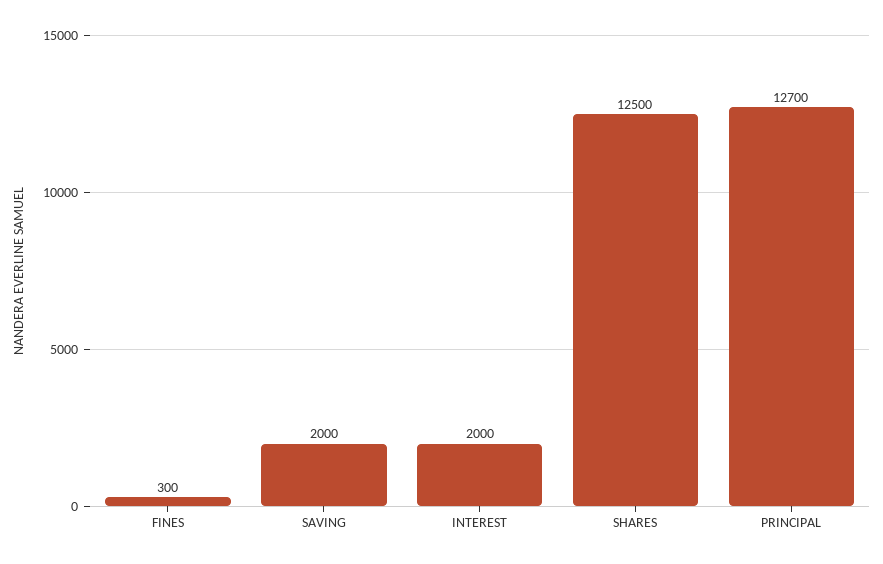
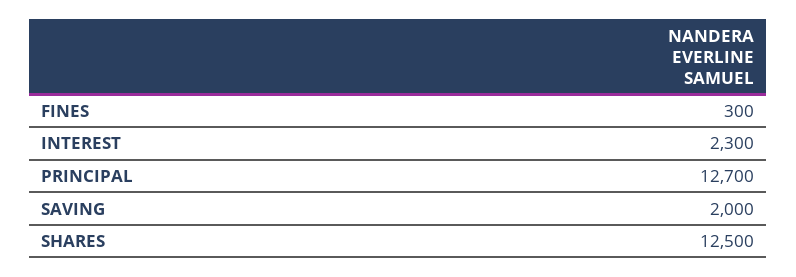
  {
    "FINES": 300,
    "SAVING": 2000,
-   "INTEREST": 2000,
+   "INTEREST": 2300,
    "SHARES": 12500,
    "PRINCIPAL": 12700
  }

